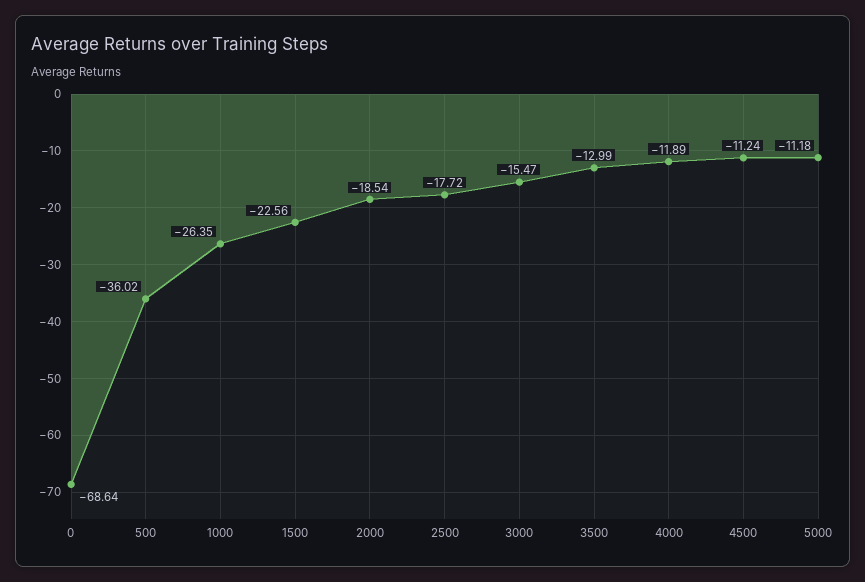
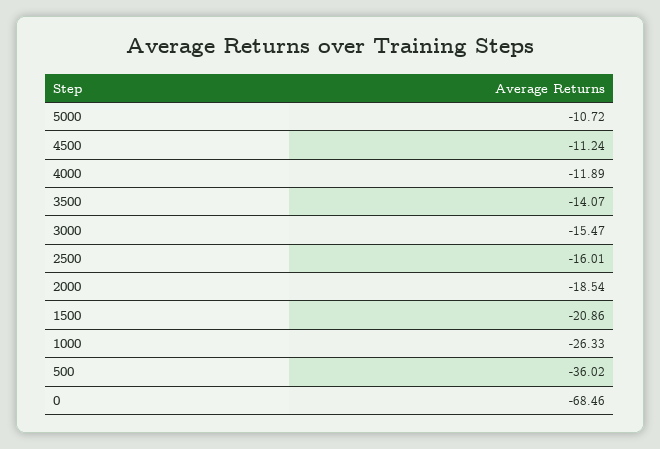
  {
-   "0": -68.64,
+   "0": -68.46,
    "500": -36.02,
-   "1000": -26.35,
+   "1000": -26.33,
-   "1500": -22.56,
+   "1500": -20.86,
    "2000": -18.54,
-   "2500": -17.72,
+   "2500": -16.01,
    "3000": -15.47,
-   "3500": -12.99,
+   "3500": -14.07,
    "4000": -11.89,
    "4500": -11.24,
-   "5000": -11.18
+   "5000": -10.72
  }

